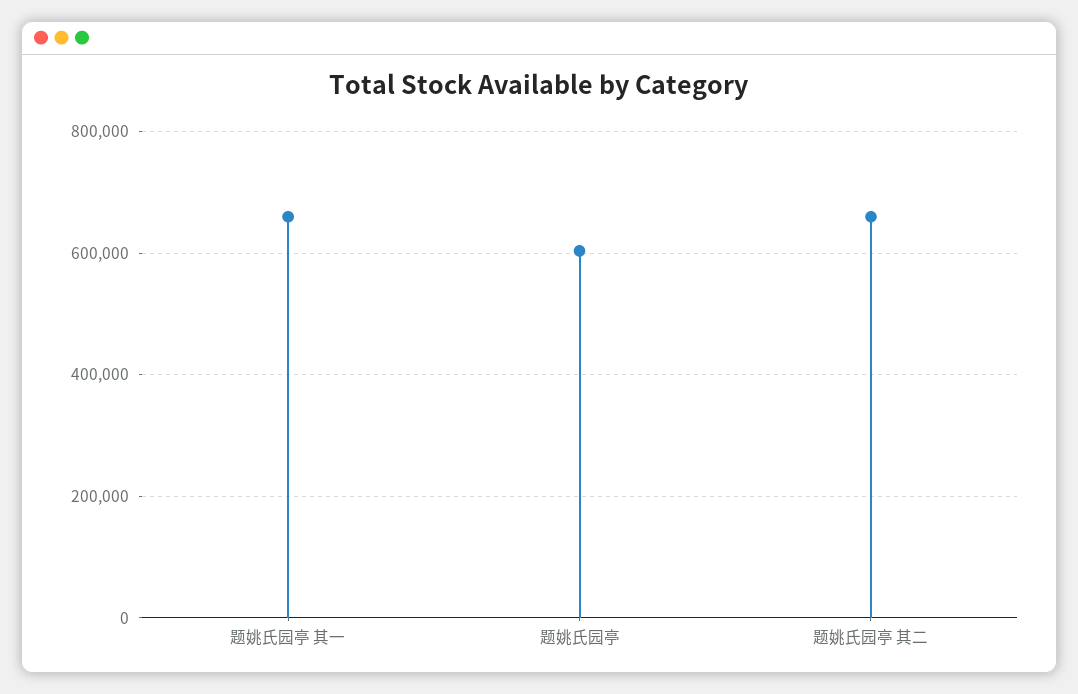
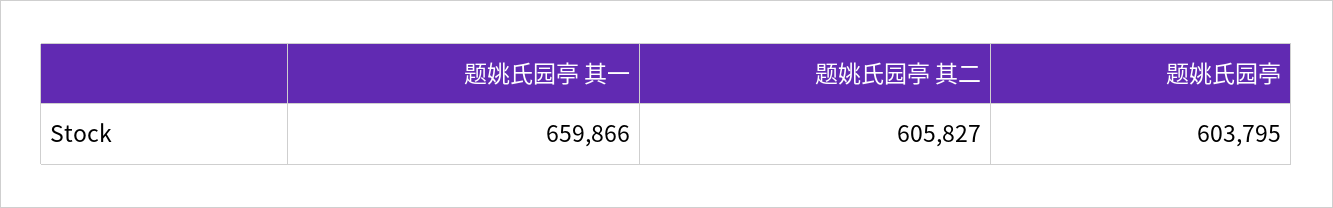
  {
    "题姚氏园亭 其一": 659866,
    "题姚氏园亭": 603795,
-   "题姚氏园亭 其二": 660000
+   "题姚氏园亭 其二": 605827
  }

